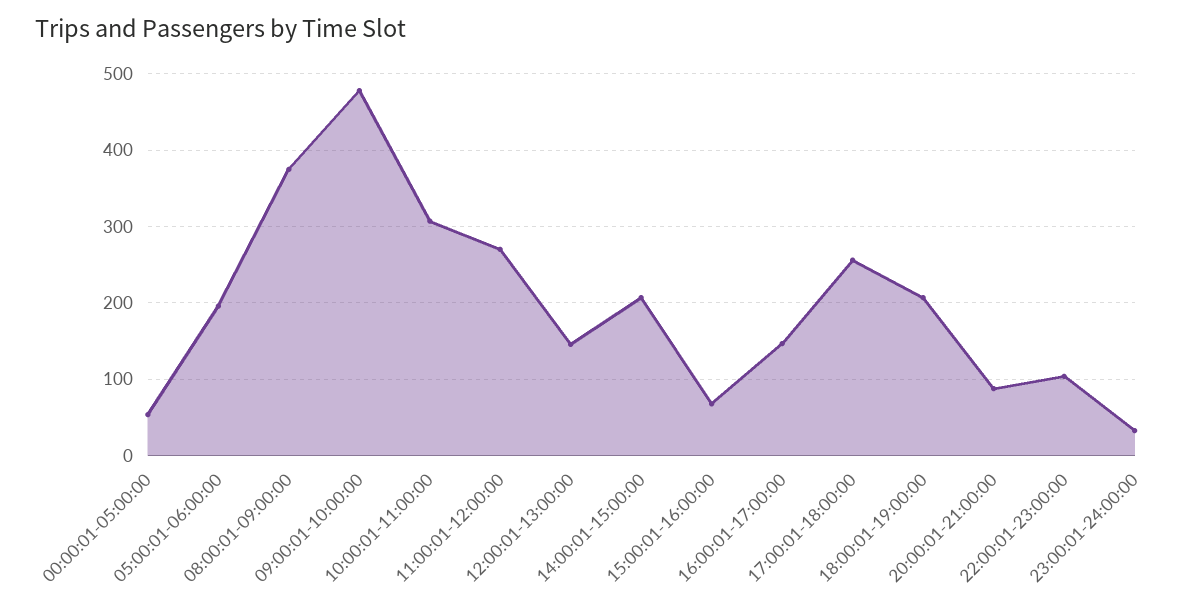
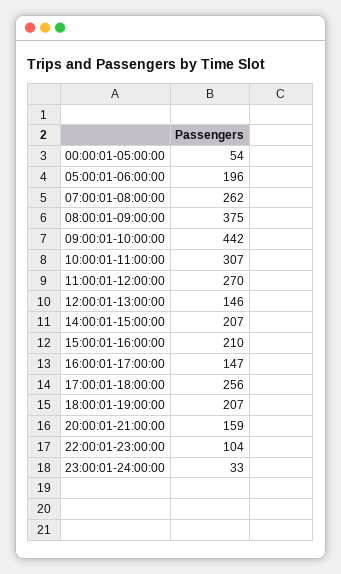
  {
    "00:00:01-05:00:00": 54,
    "05:00:01-06:00:00": 196,
    "08:00:01-09:00:00": 375,
-   "09:00:01-10:00:00": 480,
+   "09:00:01-10:00:00": 442,
    "10:00:01-11:00:00": 307,
    "11:00:01-12:00:00": 270,
    "12:00:01-13:00:00": 146,
    "14:00:01-15:00:00": 207,
-   "15:00:01-16:00:00": 70,
+   "15:00:01-16:00:00": 210,
    "16:00:01-17:00:00": 147,
    "17:00:01-18:00:00": 256,
    "18:00:01-19:00:00": 207,
-   "20:00:01-21:00:00": 90,
+   "20:00:01-21:00:00": 159,
    "22:00:01-23:00:00": 104,
-   "23:00:01-24:00:00": 33
+   "23:00:01-24:00:00": 33,
+   "07:00:01-08:00:00": 262
  }

